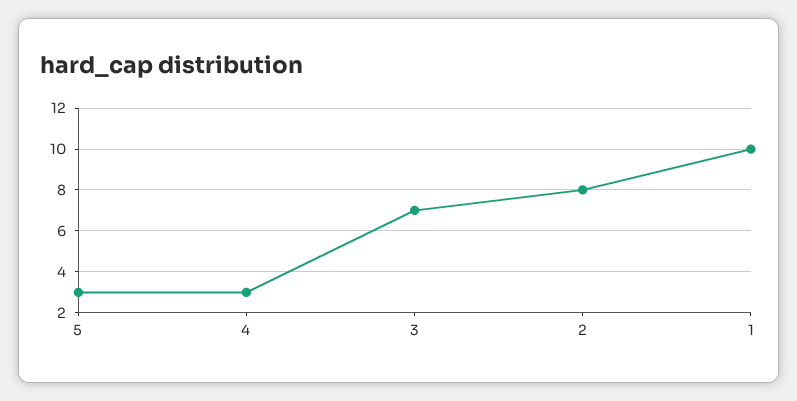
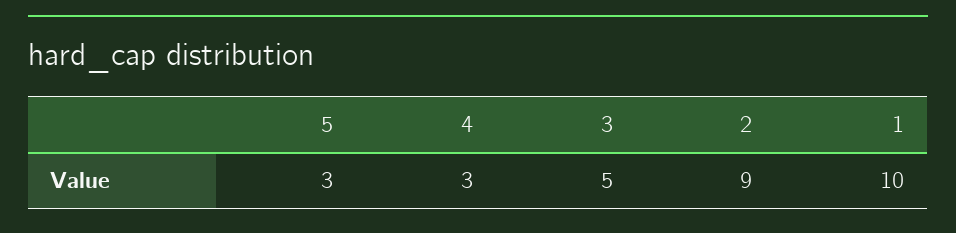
  {
    "5": 3,
    "4": 3,
-   "3": 7,
+   "3": 5,
-   "2": 8,
+   "2": 9,
    "1": 10
  }

